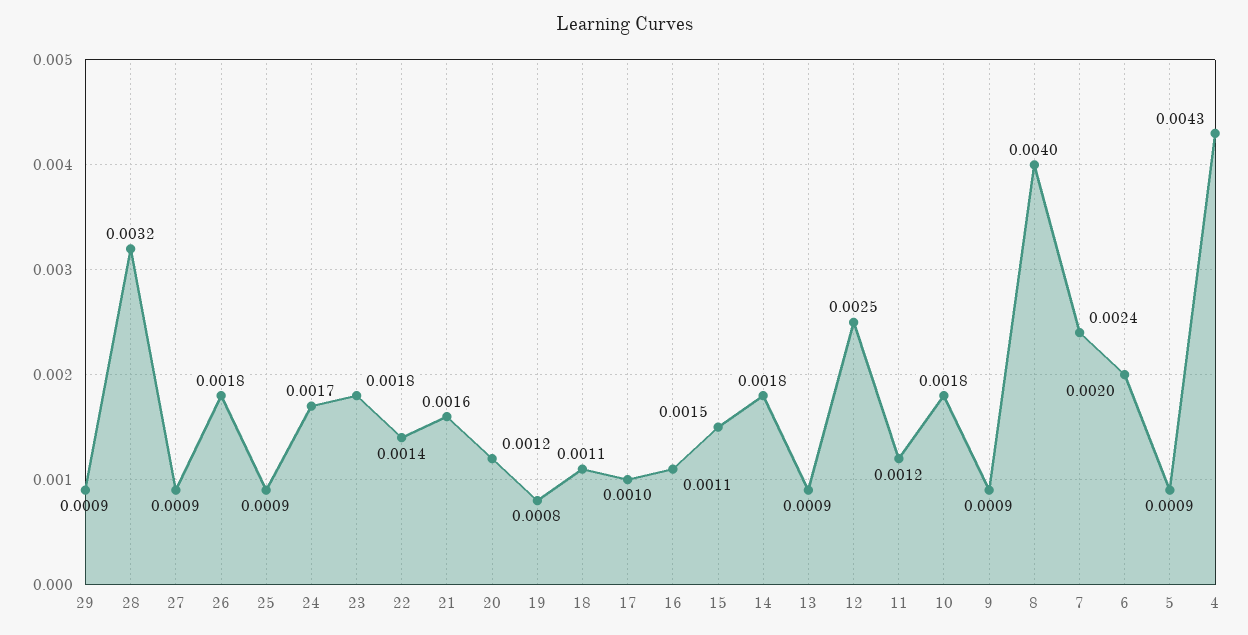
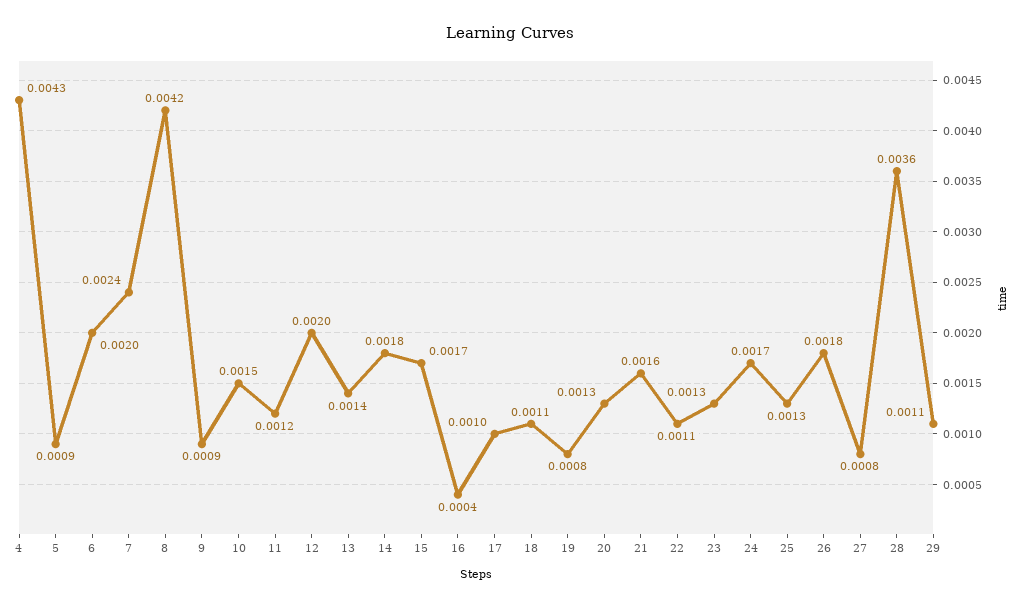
  {
-   "29": 0.0009,
+   "29": 0.0011,
-   "28": 0.0032,
+   "28": 0.0036,
-   "27": 0.0009,
+   "27": 0.0008,
    "26": 0.0018,
-   "25": 0.0009,
+   "25": 0.0013,
    "24": 0.0017,
-   "23": 0.0018,
+   "23": 0.0013,
-   "22": 0.0014,
+   "22": 0.0011,
    "21": 0.0016,
-   "20": 0.0012,
+   "20": 0.0013,
    "19": 0.0008,
    "18": 0.0011,
    "17": 0.001,
-   "16": 0.0011,
+   "16": 0.0004,
-   "15": 0.0015,
+   "15": 0.0017,
    "14": 0.0018,
-   "13": 0.0009,
+   "13": 0.0014,
-   "12": 0.0025,
+   "12": 0.002,
    "11": 0.0012,
-   "10": 0.0018,
+   "10": 0.0015,
    "9": 0.0009,
-   "8": 0.004,
+   "8": 0.0042,
    "7": 0.0024,
    "6": 0.002,
    "5": 0.0009,
    "4": 0.0043
  }

